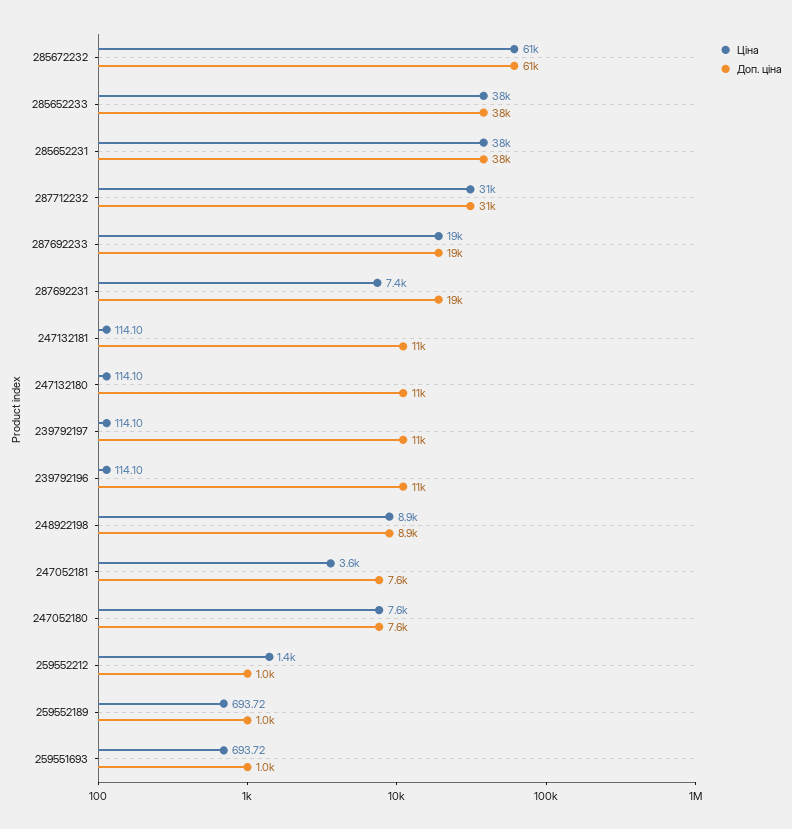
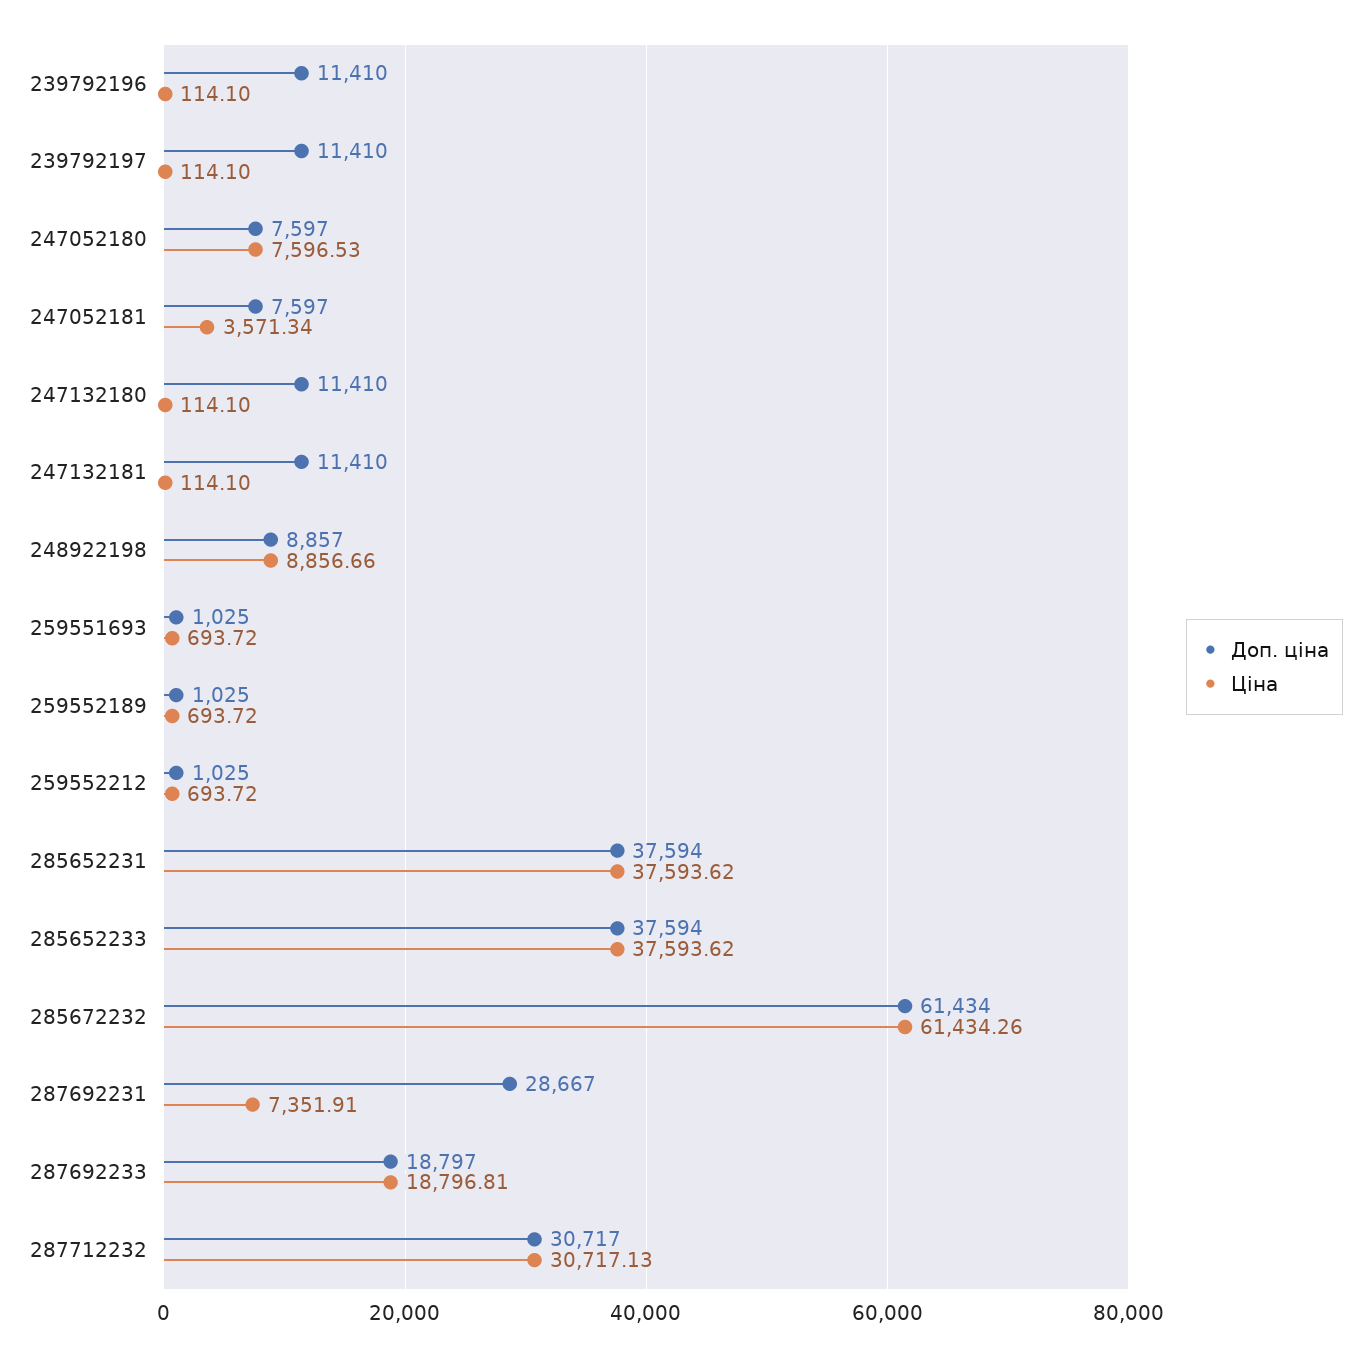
  {
    "Ціна": {
      "285672232": 61434.26,
      "285652233": 37593.62,
      "285652231": 37593.62,
      "287712232": 30717.13,
      "287692233": 18796.81,
      "287692231": 7351.91,
      "247132181": 114.1,
      "247132180": 114.1,
      "239792197": 114.1,
      "239792196": 114.1,
      "248922198": 8856.66,
      "247052181": 3571.34,
      "247052180": 7596.53,
-     "259552212": 1400,
+     "259552212": 693.72,
      "259552189": 693.72,
      "259551693": 693.72
    },
    "Доп. ціна": {
      "285672232": 61434,
      "285652233": 37594,
      "285652231": 37594,
      "287712232": 30717,
      "287692233": 18797,
-     "287692231": 19000,
+     "287692231": 28667,
      "247132181": 11410,
      "247132180": 11410,
      "239792197": 11410,
      "239792196": 11410,
      "248922198": 8857,
      "247052181": 7597,
      "247052180": 7597,
      "259552212": 1025,
      "259552189": 1025,
      "259551693": 1025
    }
  }

